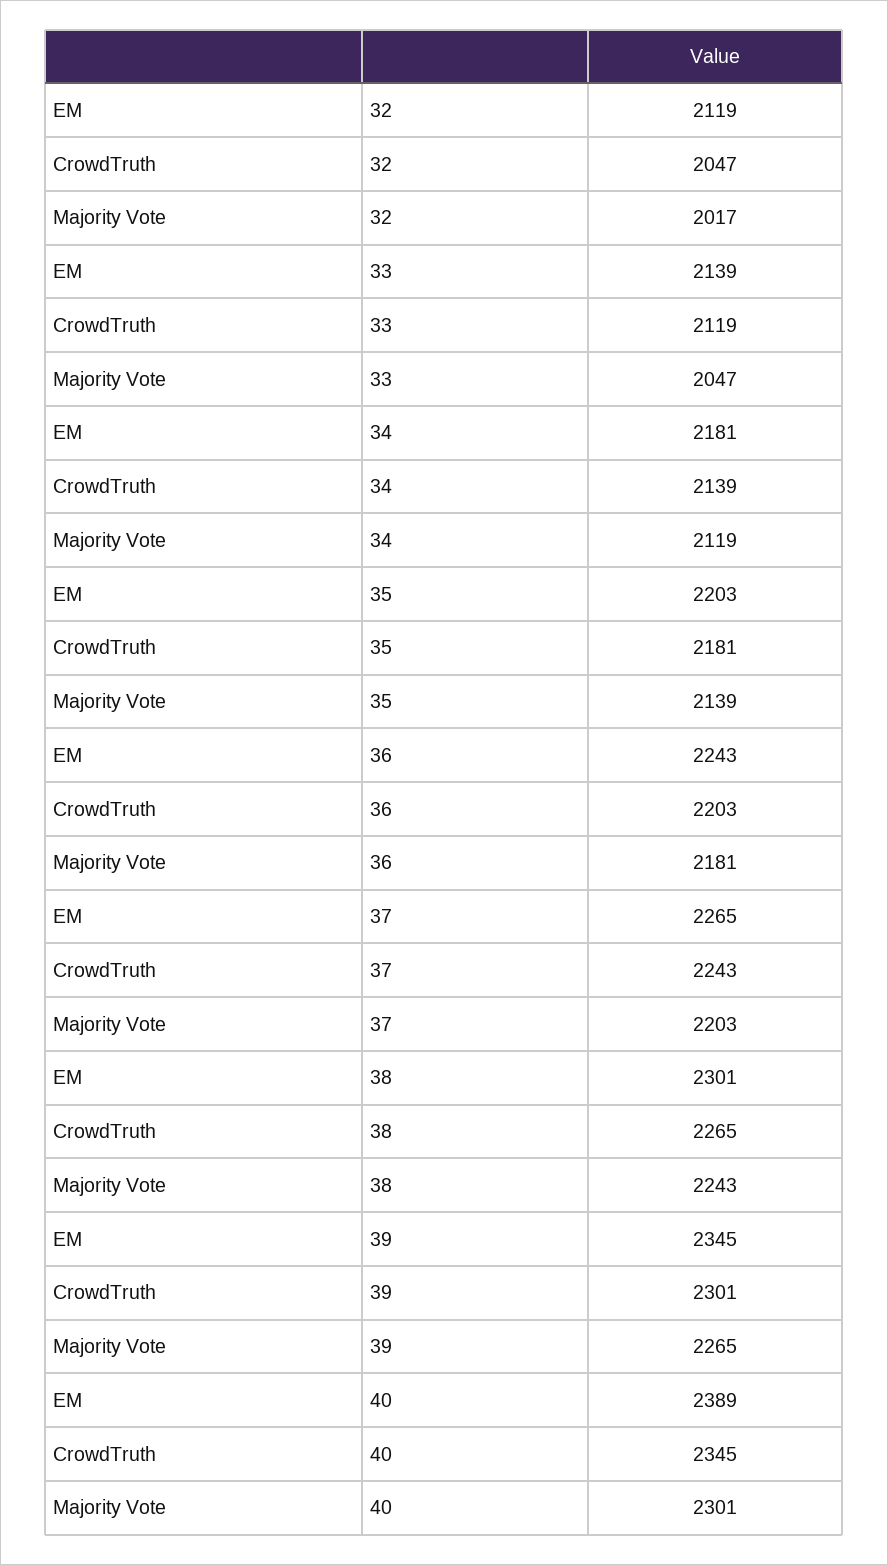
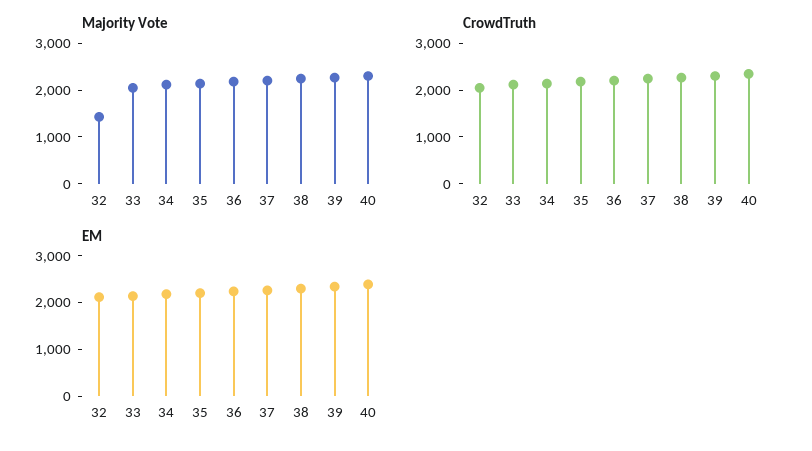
  {
    "EM": {
      "32": 2119,
      "33": 2139,
      "34": 2181,
      "35": 2203,
      "36": 2243,
      "37": 2265,
      "38": 2301,
      "39": 2345,
      "40": 2389
    },
    "CrowdTruth": {
      "32": 2047,
      "33": 2119,
      "34": 2139,
      "35": 2181,
      "36": 2203,
      "37": 2243,
      "38": 2265,
      "39": 2301,
      "40": 2345
    },
    "Majority Vote": {
-     "32": 2017,
+     "32": 1400,
      "33": 2047,
      "34": 2119,
      "35": 2139,
      "36": 2181,
      "37": 2203,
      "38": 2243,
      "39": 2265,
      "40": 2301
    }
  }

